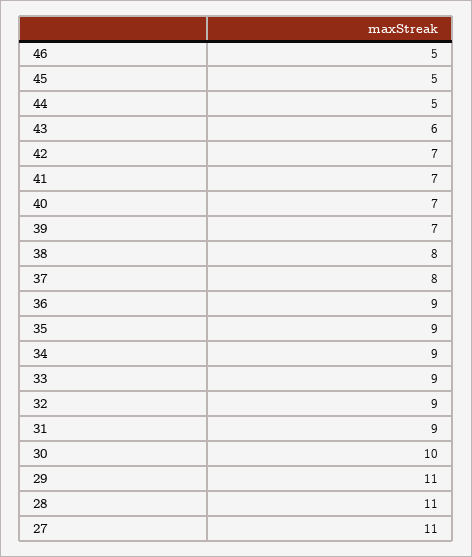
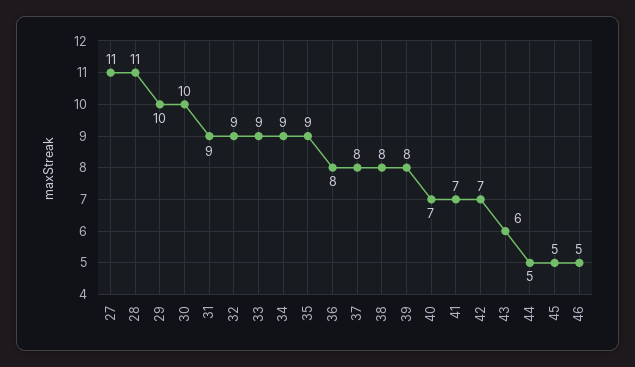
  {
    "46": 5,
    "45": 5,
    "44": 5,
    "43": 6,
    "42": 7,
    "41": 7,
    "40": 7,
-   "39": 7,
+   "39": 8,
    "38": 8,
    "37": 8,
-   "36": 9,
+   "36": 8,
    "35": 9,
    "34": 9,
    "33": 9,
    "32": 9,
    "31": 9,
    "30": 10,
-   "29": 11,
+   "29": 10,
    "28": 11,
    "27": 11
  }

